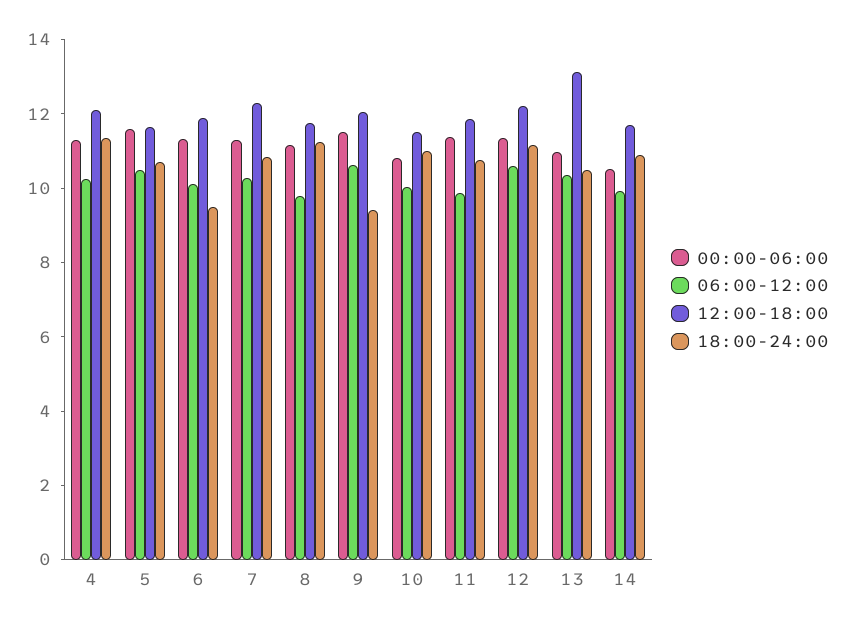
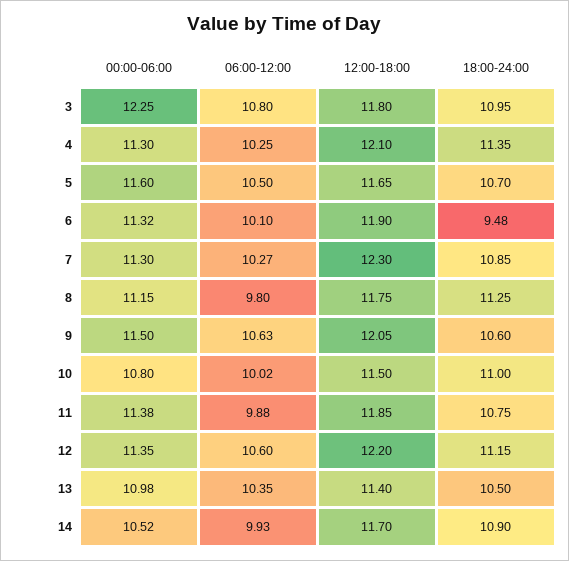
  {
    "00:00-06:00": {
      "4": 11.3,
      "5": 11.6,
      "6": 11.32,
      "7": 11.3,
      "8": 11.15,
      "9": 11.5,
      "10": 10.8,
      "11": 11.38,
      "12": 11.35,
      "13": 10.98,
-     "14": 10.52
+     "14": 10.52,
+     "3": 12.25
    },
    "06:00-12:00": {
      "4": 10.25,
      "5": 10.5,
      "6": 10.1,
      "7": 10.27,
      "8": 9.8,
      "9": 10.63,
      "10": 10.02,
      "11": 9.88,
      "12": 10.6,
      "13": 10.35,
-     "14": 9.93
+     "14": 9.93,
+     "3": 10.8
    },
    "12:00-18:00": {
      "4": 12.1,
      "5": 11.65,
      "6": 11.9,
      "7": 12.3,
      "8": 11.75,
      "9": 12.05,
      "10": 11.5,
      "11": 11.85,
      "12": 12.2,
-     "13": 13,
+     "13": 11.4,
-     "14": 11.7
+     "14": 11.7,
+     "3": 11.8
    },
    "18:00-24:00": {
      "4": 11.35,
      "5": 10.7,
      "6": 9.48,
      "7": 10.85,
      "8": 11.25,
-     "9": 9.5,
+     "9": 10.6,
      "10": 11,
      "11": 10.75,
      "12": 11.15,
      "13": 10.5,
-     "14": 10.9
+     "14": 10.9,
+     "3": 10.95
    }
  }

